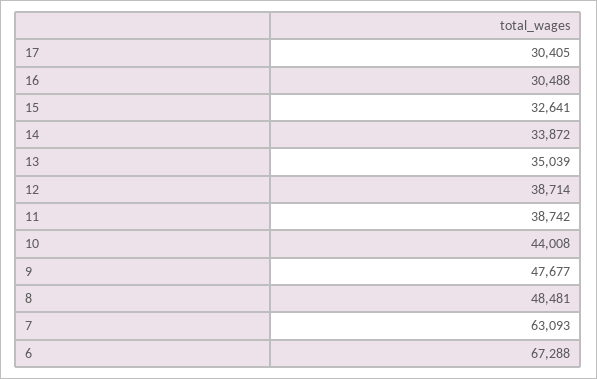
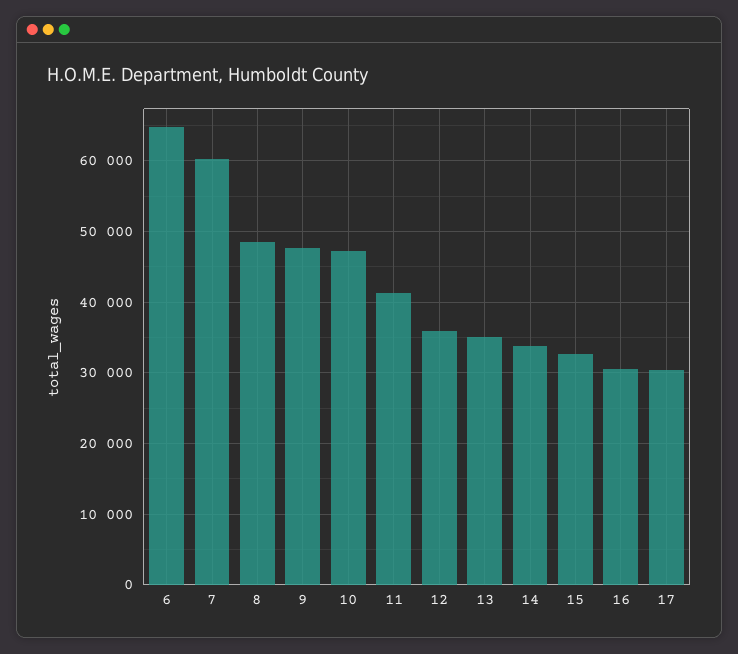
  {
    "17": 30405,
    "16": 30488,
    "15": 32641,
    "14": 33872,
    "13": 35039,
-   "12": 38714,
+   "12": 36000,
-   "11": 38742,
+   "11": 41000,
-   "10": 44008,
+   "10": 47000,
    "9": 47677,
    "8": 48481,
-   "7": 63093,
+   "7": 60000,
-   "6": 67288
+   "6": 65000
  }

